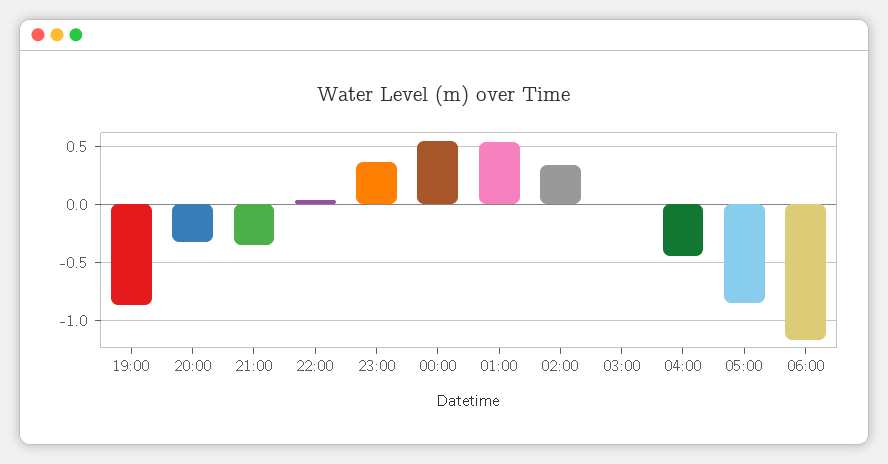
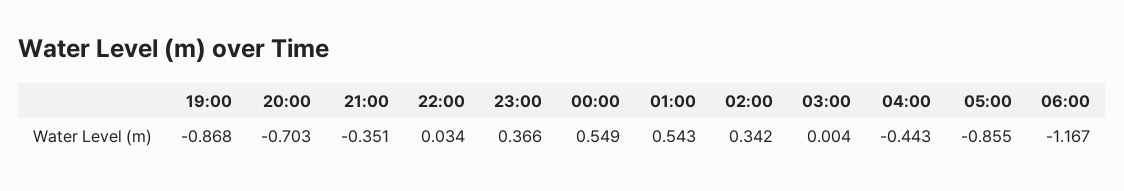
  {
    "19:00": -0.868,
-   "20:00": -0.3,
+   "20:00": -0.703,
    "21:00": -0.351,
    "22:00": 0.034,
    "23:00": 0.366,
    "00:00": 0.549,
    "01:00": 0.543,
    "02:00": 0.342,
    "03:00": 0.004,
    "04:00": -0.443,
    "05:00": -0.855,
    "06:00": -1.167
  }

